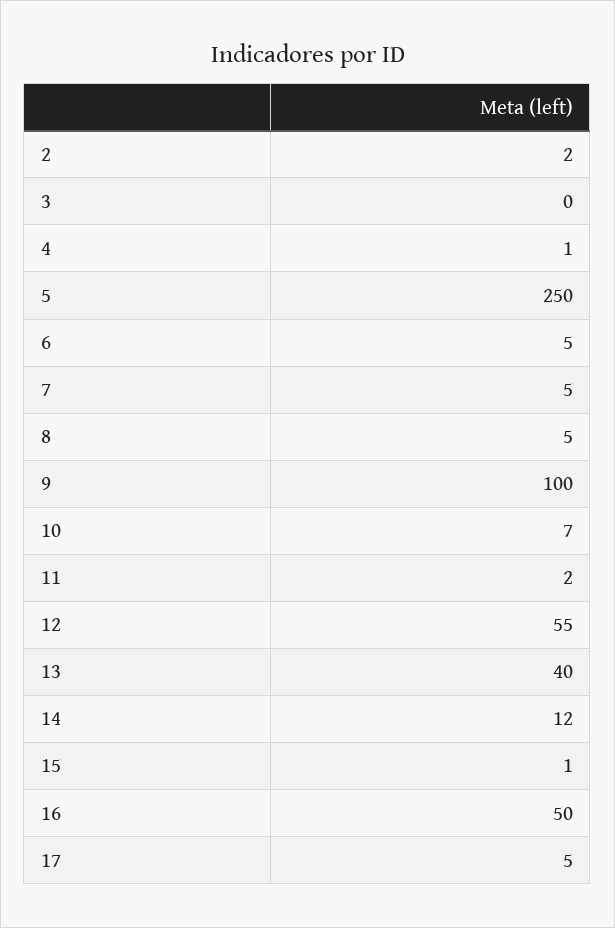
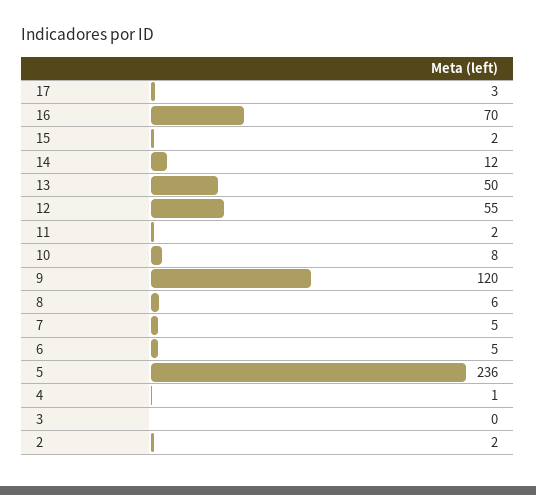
  {
    "2": 2,
    "3": 0,
    "4": 1,
-   "5": 250,
+   "5": 236,
    "6": 5,
    "7": 5,
-   "8": 5,
+   "8": 6,
-   "9": 100,
+   "9": 120,
-   "10": 7,
+   "10": 8,
    "11": 2,
    "12": 55,
-   "13": 40,
+   "13": 50,
    "14": 12,
-   "15": 1,
+   "15": 2,
-   "16": 50,
+   "16": 70,
-   "17": 5
+   "17": 3
  }

